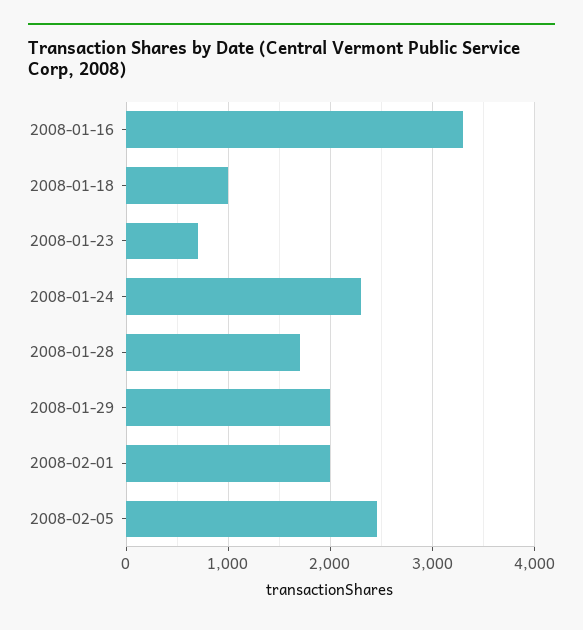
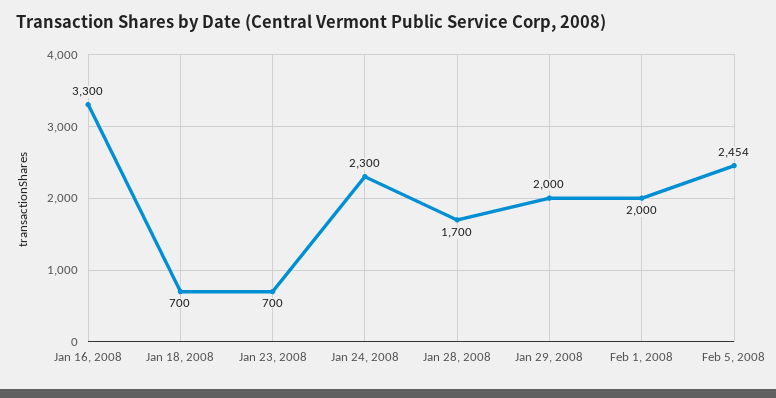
  {
    "2008-01-16": 3300,
-   "2008-01-18": 1000,
+   "2008-01-18": 700,
    "2008-01-23": 700,
    "2008-01-24": 2300,
    "2008-01-28": 1700,
    "2008-01-29": 2000,
    "2008-02-01": 2000,
    "2008-02-05": 2454
  }

